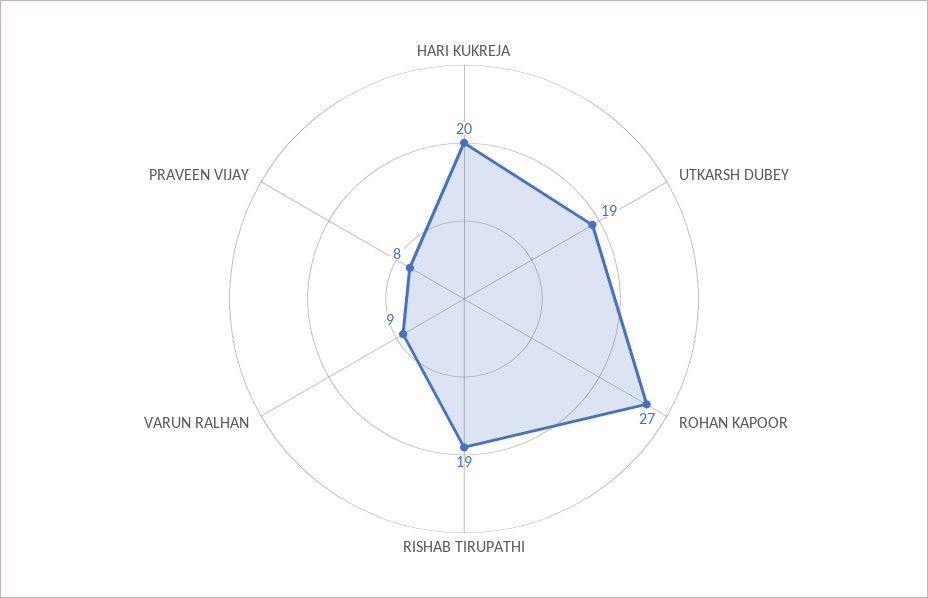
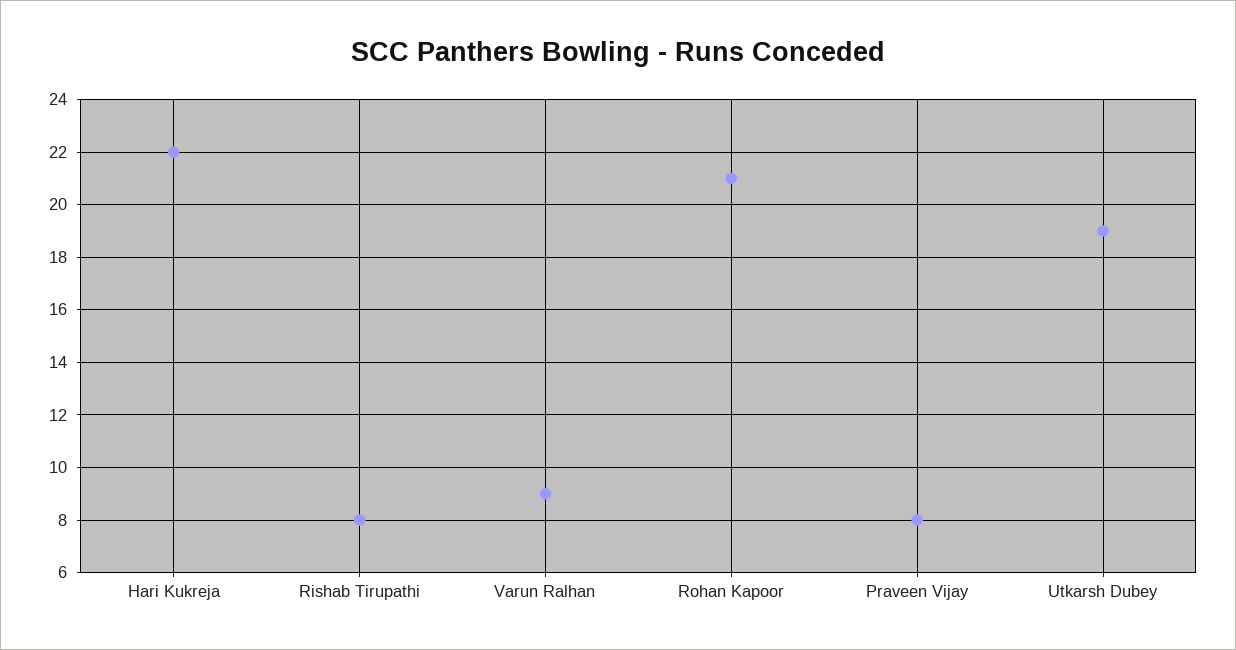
  {
-   "HARI KUKREJA": 20,
+   "HARI KUKREJA": 22,
    "UTKARSH DUBEY": 19,
-   "ROHAN KAPOOR": 27,
+   "ROHAN KAPOOR": 21,
-   "RISHAB TIRUPATHI": 19,
+   "RISHAB TIRUPATHI": 8,
    "VARUN RALHAN": 9,
    "PRAVEEN VIJAY": 8
  }

